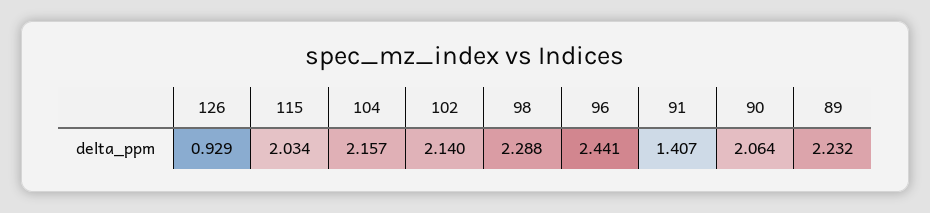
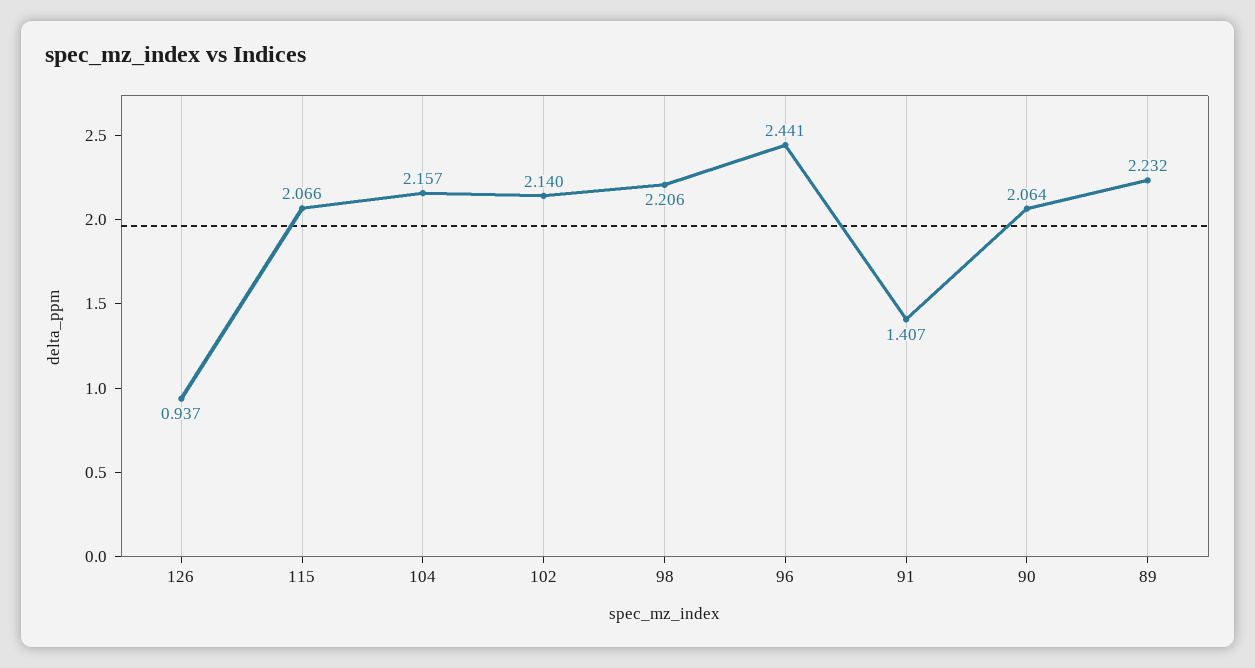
  {
-   "126": 0.929,
+   "126": 0.937,
-   "115": 2.034,
+   "115": 2.066,
    "104": 2.157,
    "102": 2.14,
-   "98": 2.288,
+   "98": 2.206,
    "96": 2.441,
    "91": 1.407,
    "90": 2.064,
    "89": 2.232
  }

